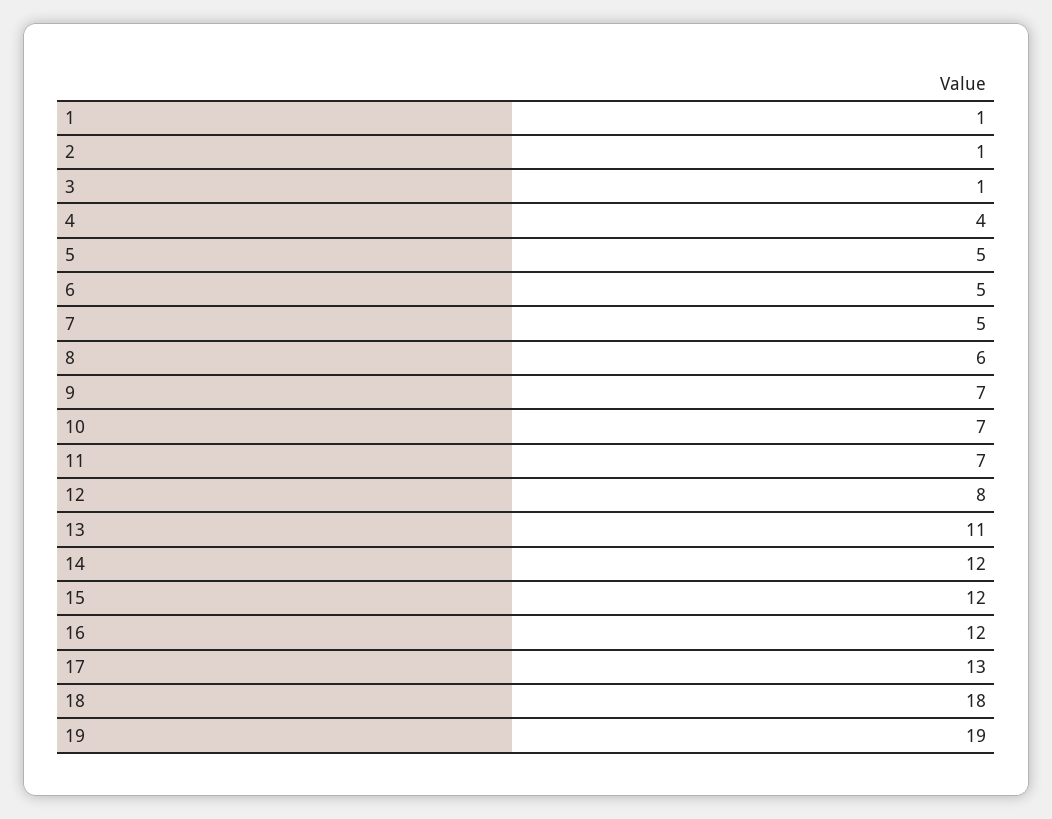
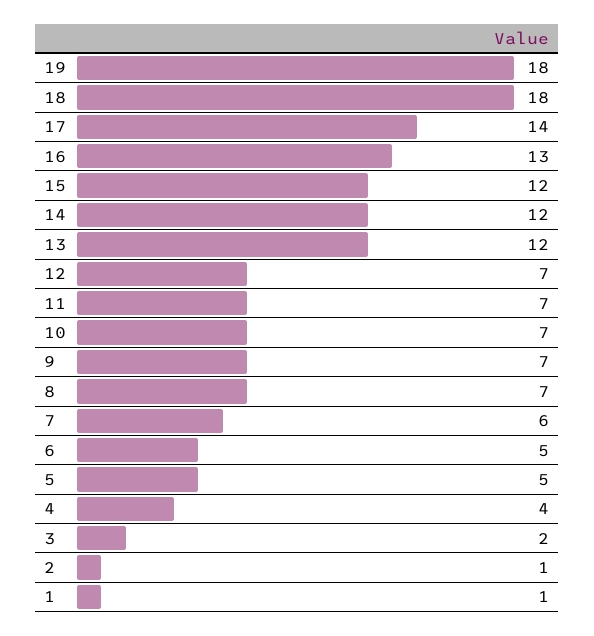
  {
    "1": 1,
    "2": 1,
-   "3": 1,
+   "3": 2,
    "4": 4,
    "5": 5,
    "6": 5,
-   "7": 5,
+   "7": 6,
-   "8": 6,
+   "8": 7,
    "9": 7,
    "10": 7,
    "11": 7,
-   "12": 8,
+   "12": 7,
-   "13": 11,
+   "13": 12,
    "14": 12,
    "15": 12,
-   "16": 12,
+   "16": 13,
-   "17": 13,
+   "17": 14,
    "18": 18,
-   "19": 19
+   "19": 18
  }

